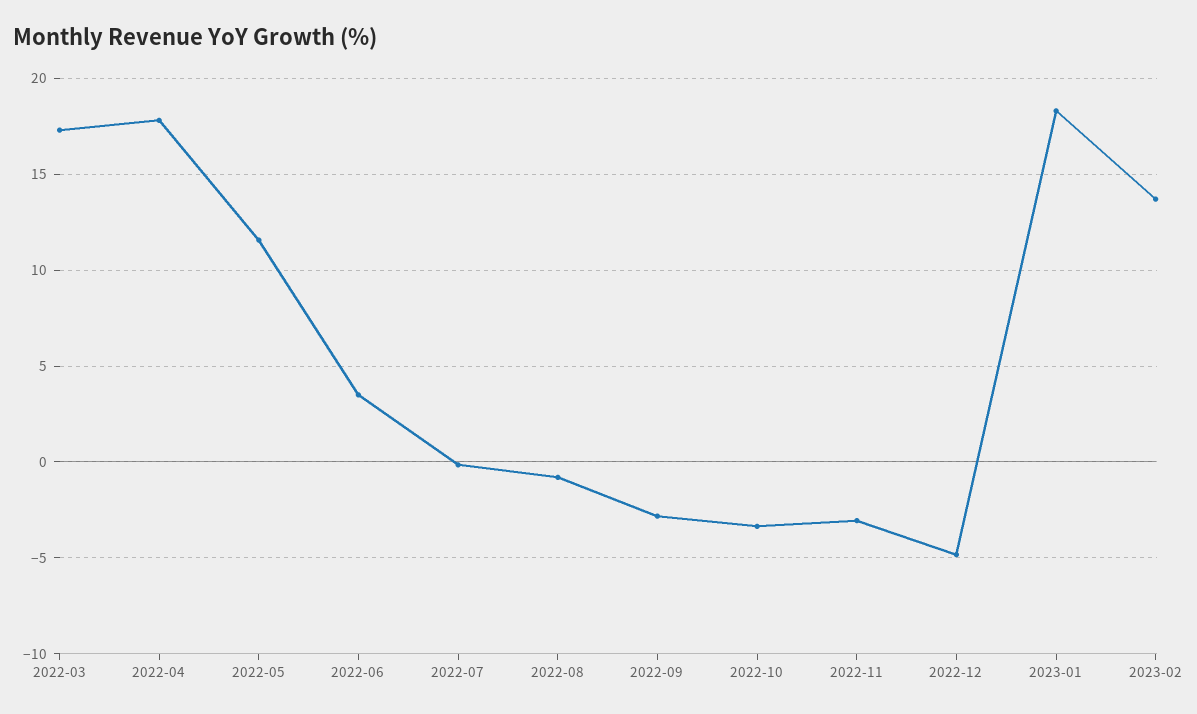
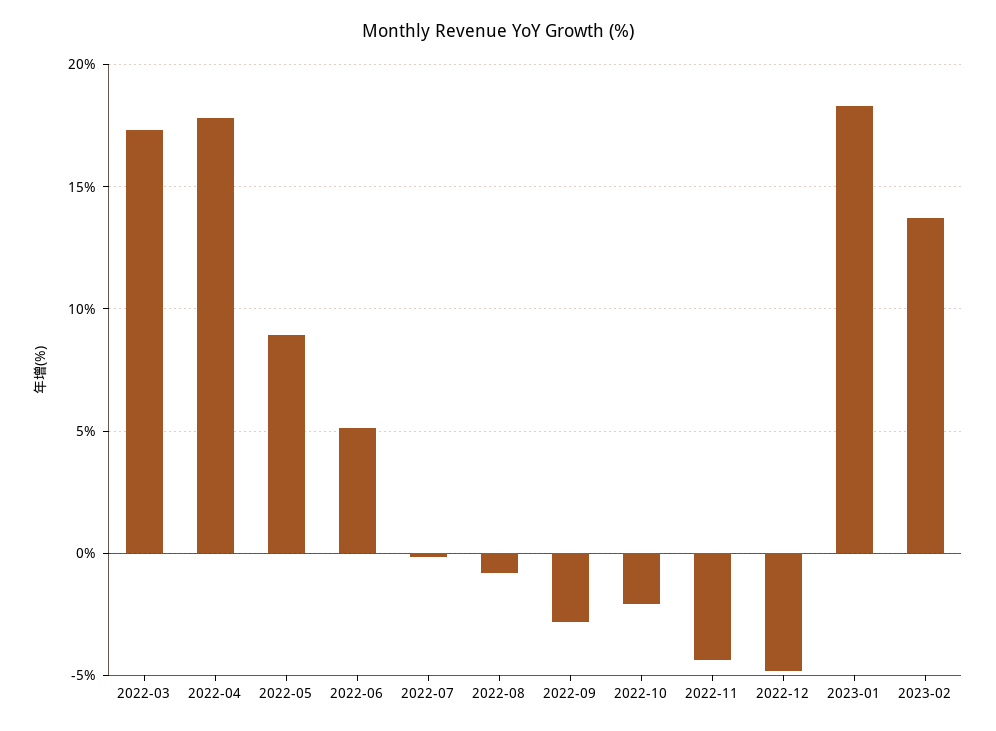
  {
    "2022-03": 17.5,
    "2022-04": 18,
-   "2022-05": 11.5,
+   "2022-05": 9,
-   "2022-06": 3.5,
+   "2022-06": 5,
    "2022-07": 0,
    "2022-08": -1,
    "2022-09": -3,
-   "2022-10": -3.5,
+   "2022-10": -2,
-   "2022-11": -3,
+   "2022-11": -4.5,
    "2022-12": -5,
    "2023-01": 18.5,
    "2023-02": 13.5
  }

